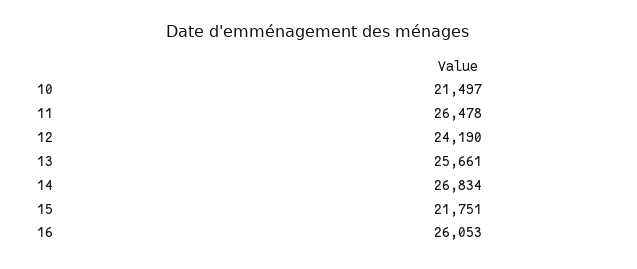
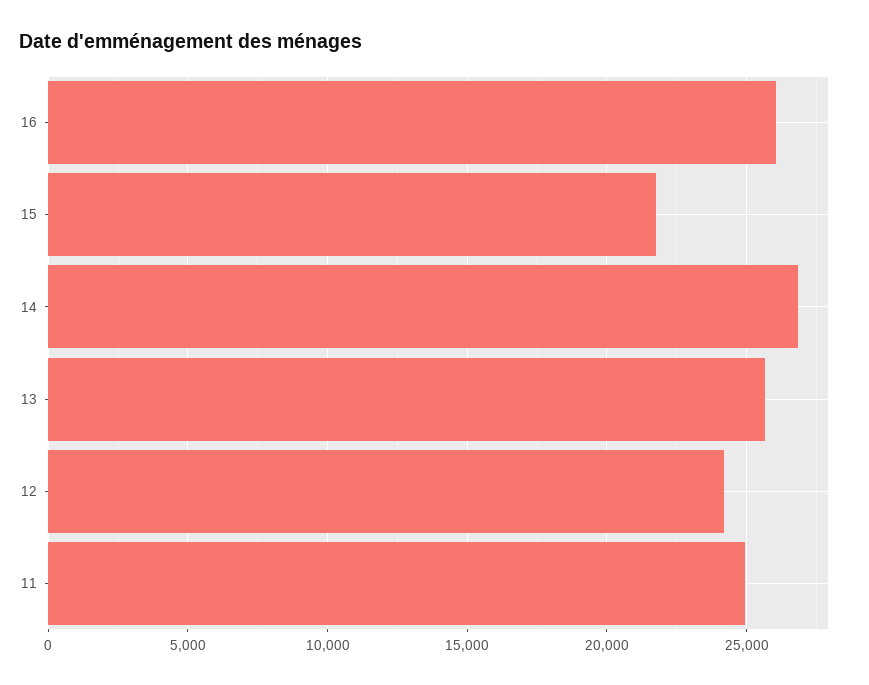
  {
-   "10": 21497,
-   "11": 26478,
+   "11": 25000,
    "12": 24190,
    "13": 25661,
    "14": 26834,
    "15": 21751,
    "16": 26053
  }

